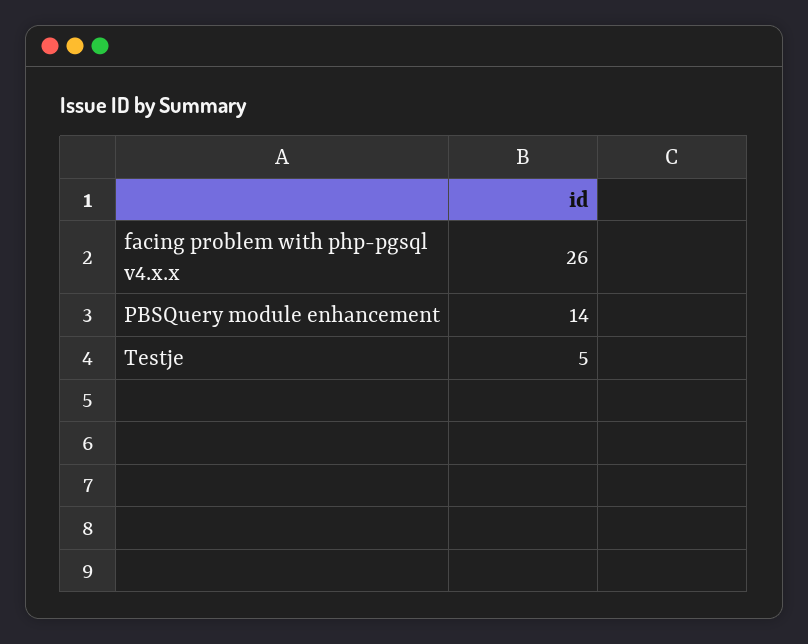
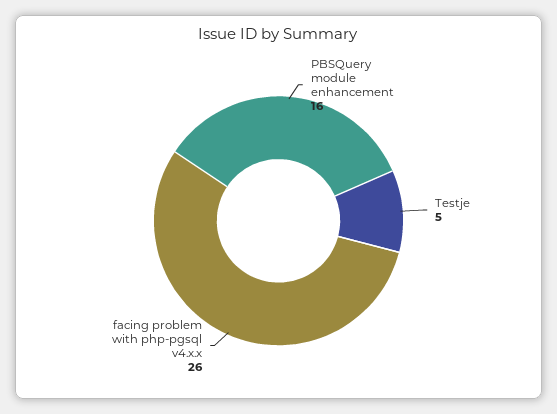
  {
    "facing problem with php-pgsql v4.x.x": 26,
-   "PBSQuery module enhancement": 14,
+   "PBSQuery module enhancement": 16,
    "Testje": 5
  }

